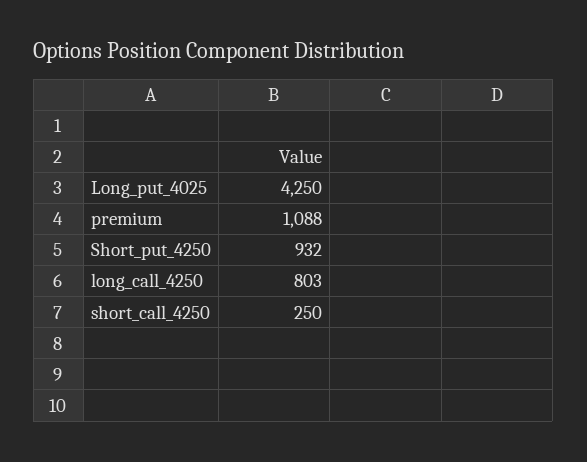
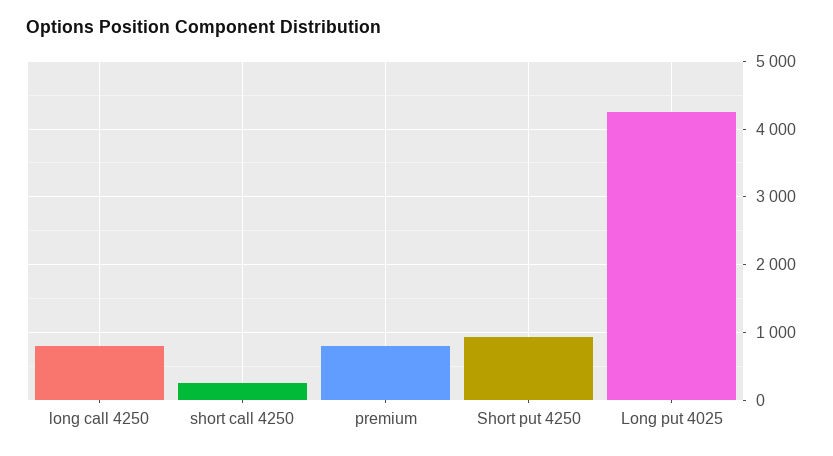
  {
    "Long_put_4025": 4250,
-   "premium": 1088,
+   "premium": 800,
    "Short_put_4250": 932,
    "long_call_4250": 803,
    "short_call_4250": 250
  }

